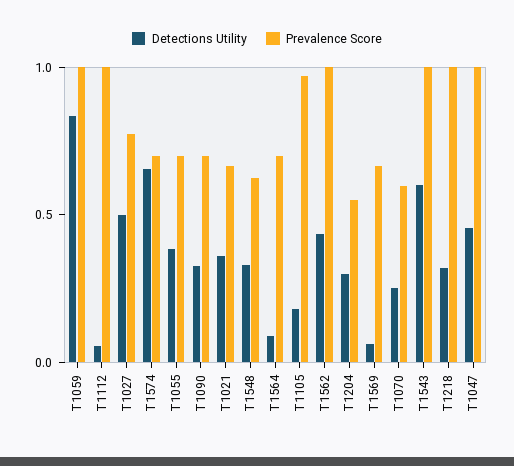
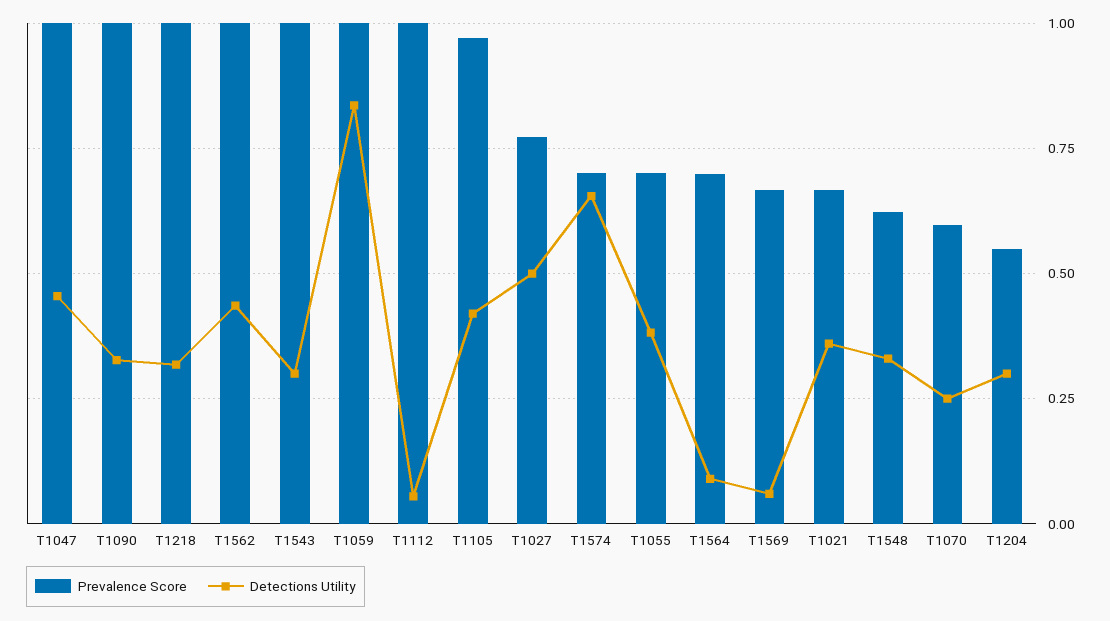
  {
    "Detections Utility": {
      "T1059": 0.825,
      "T1112": 0.05,
      "T1027": 0.5,
      "T1574": 0.65,
      "T1055": 0.375,
      "T1090": 0.325,
      "T1021": 0.35,
      "T1548": 0.325,
      "T1564": 0.1,
-     "T1105": 0.2,
+     "T1105": 0.425,
      "T1562": 0.425,
      "T1204": 0.3,
      "T1569": 0.05,
      "T1070": 0.25,
-     "T1543": 0.6,
+     "T1543": 0.3,
      "T1218": 0.325,
      "T1047": 0.45
    },
    "Prevalence Score": {
      "T1059": 1,
      "T1112": 1,
      "T1027": 0.775,
      "T1574": 0.7,
      "T1055": 0.7,
-     "T1090": 0.7,
+     "T1090": 1,
      "T1021": 0.675,
      "T1548": 0.625,
      "T1564": 0.7,
      "T1105": 0.975,
      "T1562": 1,
      "T1204": 0.55,
      "T1569": 0.675,
      "T1070": 0.6,
      "T1543": 1,
      "T1218": 1,
      "T1047": 1
    }
  }

